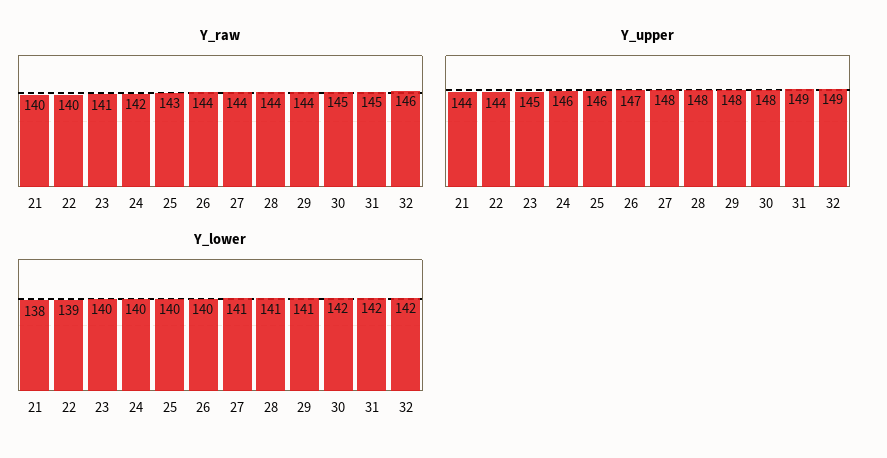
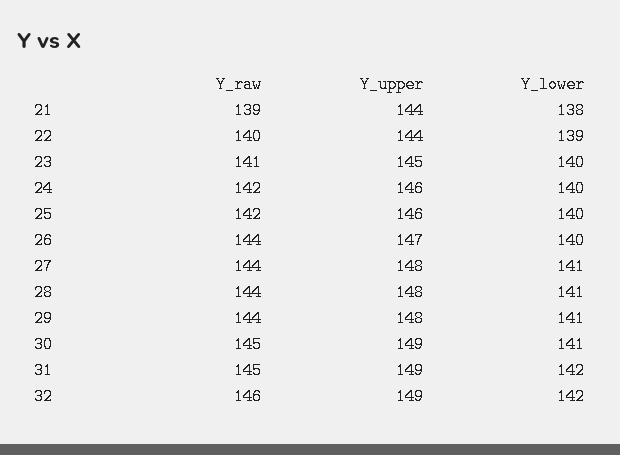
  {
    "Y_raw": {
-     "21": 140,
+     "21": 139,
      "22": 140,
      "23": 141,
      "24": 142,
-     "25": 143,
+     "25": 142,
      "26": 144,
      "27": 144,
      "28": 144,
      "29": 144,
      "30": 145,
      "31": 145,
      "32": 146
    },
    "Y_upper": {
      "21": 144,
      "22": 144,
      "23": 145,
      "24": 146,
      "25": 146,
      "26": 147,
      "27": 148,
      "28": 148,
      "29": 148,
-     "30": 148,
+     "30": 149,
      "31": 149,
      "32": 149
    },
    "Y_lower": {
      "21": 138,
      "22": 139,
      "23": 140,
      "24": 140,
      "25": 140,
      "26": 140,
      "27": 141,
      "28": 141,
      "29": 141,
-     "30": 142,
+     "30": 141,
      "31": 142,
      "32": 142
    }
  }

